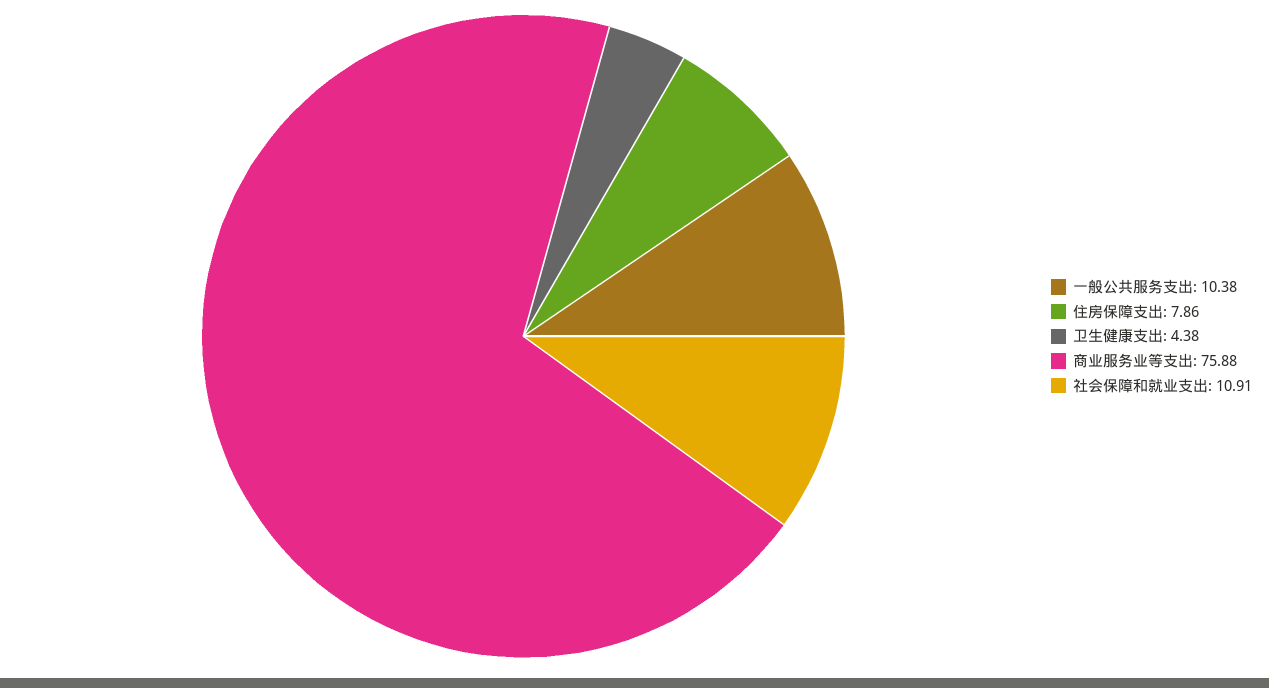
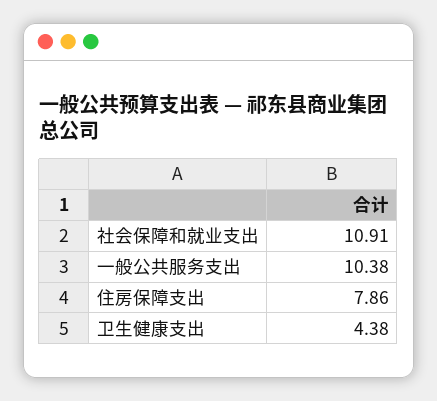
  {
    "一般公共服务支出": 10.38,
    "住房保障支出": 7.86,
    "卫生健康支出": 4.38,
-   "商业服务业等支出": 75.88,
    "社会保障和就业支出": 10.91
  }

